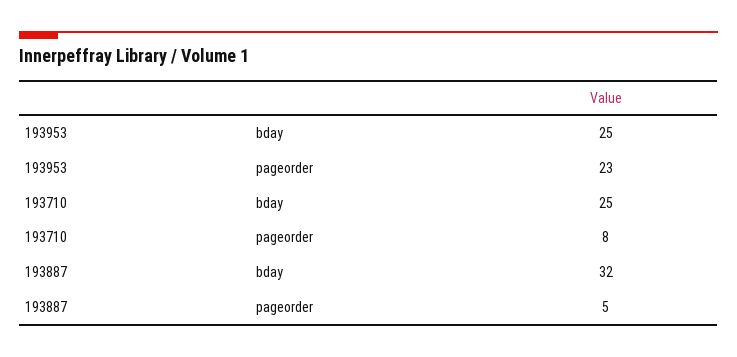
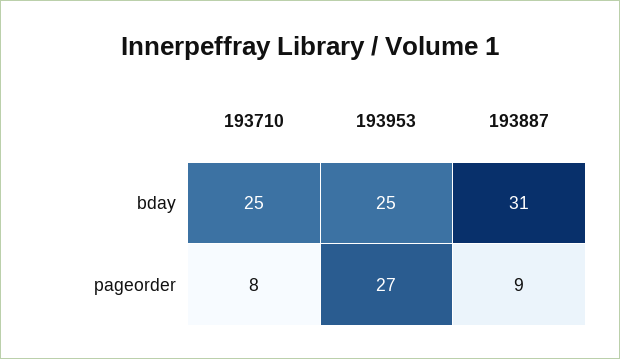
  {
    "193953": {
      "bday": 25,
-     "pageorder": 23
+     "pageorder": 27
    },
    "193710": {
      "bday": 25,
      "pageorder": 8
    },
    "193887": {
-     "bday": 32,
+     "bday": 31,
-     "pageorder": 5
+     "pageorder": 9
    }
  }

